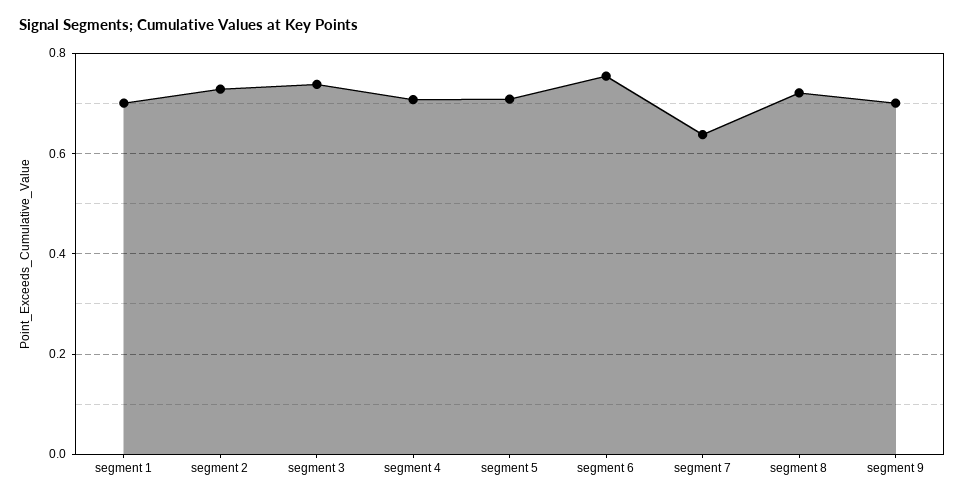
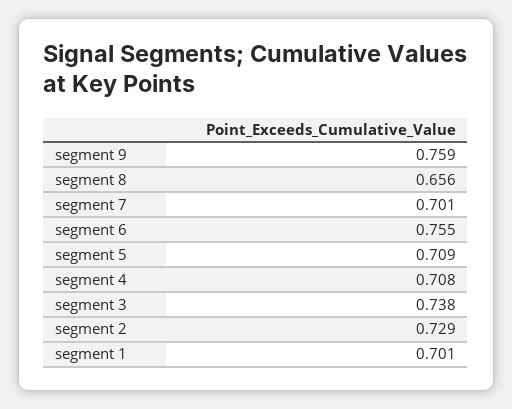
  {
    "segment 1": 0.701,
    "segment 2": 0.729,
    "segment 3": 0.738,
    "segment 4": 0.708,
    "segment 5": 0.709,
    "segment 6": 0.755,
-   "segment 7": 0.64,
+   "segment 7": 0.701,
-   "segment 8": 0.72,
+   "segment 8": 0.656,
-   "segment 9": 0.7
+   "segment 9": 0.759
  }

